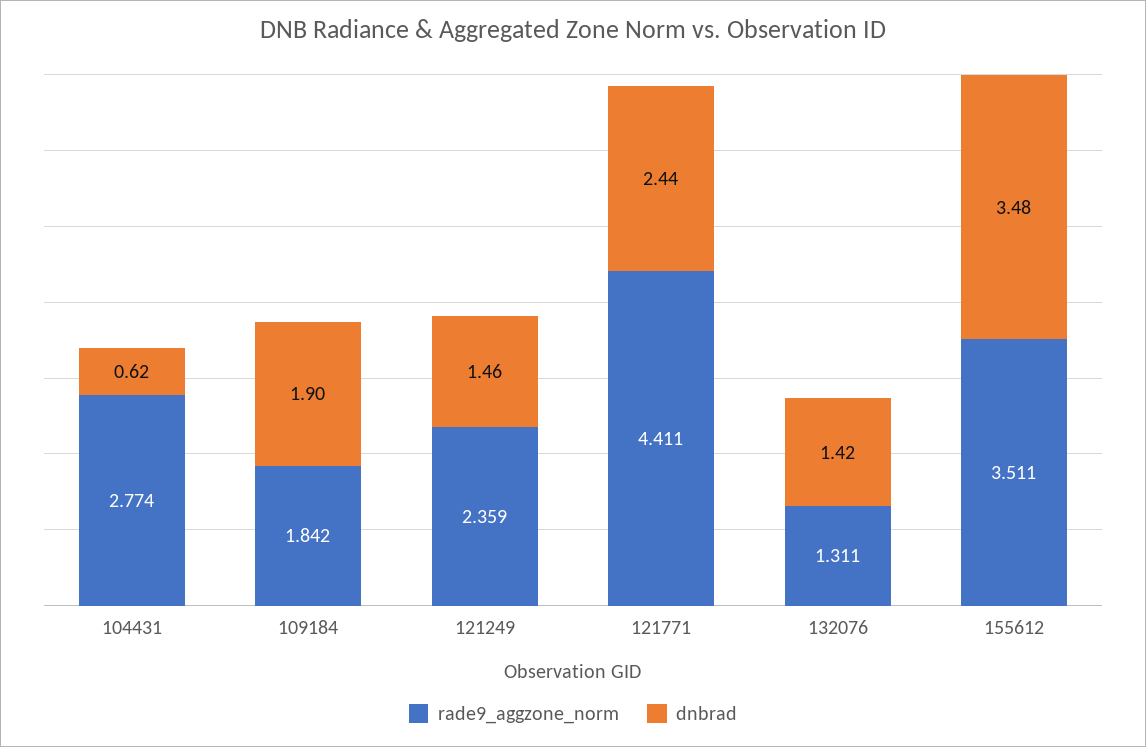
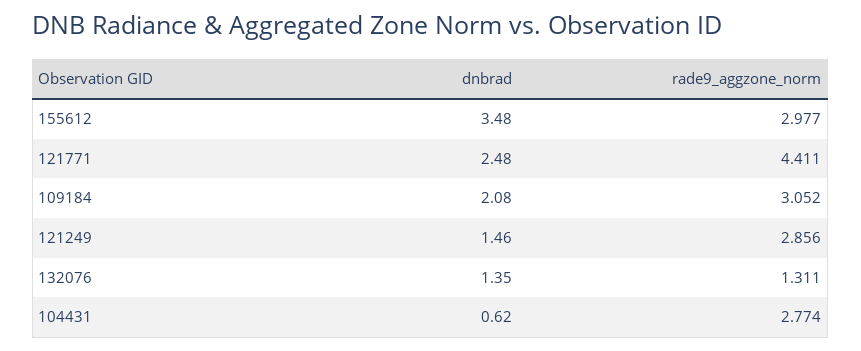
  {
    "rade9_aggzone_norm": {
      "104431": 2.774,
-     "109184": 1.842,
+     "109184": 3.052,
-     "121249": 2.359,
+     "121249": 2.856,
      "121771": 4.411,
      "132076": 1.311,
-     "155612": 3.511
+     "155612": 2.977
    },
    "dnbrad": {
      "104431": 0.62,
-     "109184": 1.9,
+     "109184": 2.08,
      "121249": 1.46,
-     "121771": 2.44,
+     "121771": 2.48,
-     "132076": 1.42,
+     "132076": 1.35,
      "155612": 3.48
    }
  }

